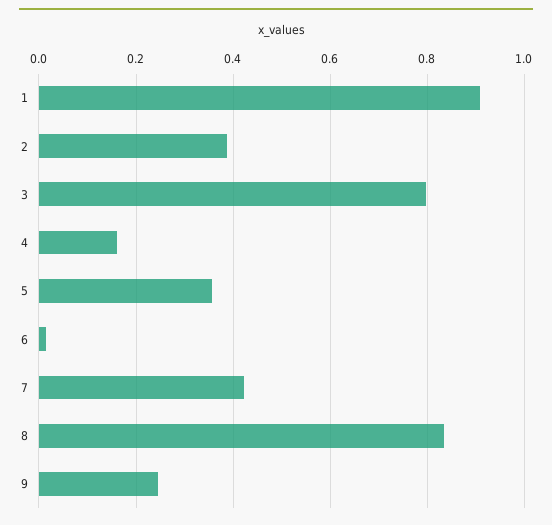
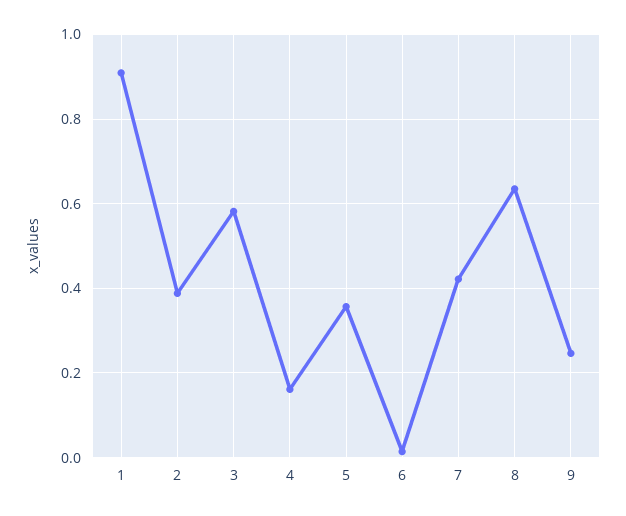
  {
    "1": 0.9,
    "2": 0.38,
-   "3": 0.8,
+   "3": 0.58,
    "4": 0.16,
    "5": 0.36,
    "6": 0.02,
    "7": 0.42,
-   "8": 0.84,
+   "8": 0.64,
    "9": 0.24
  }

